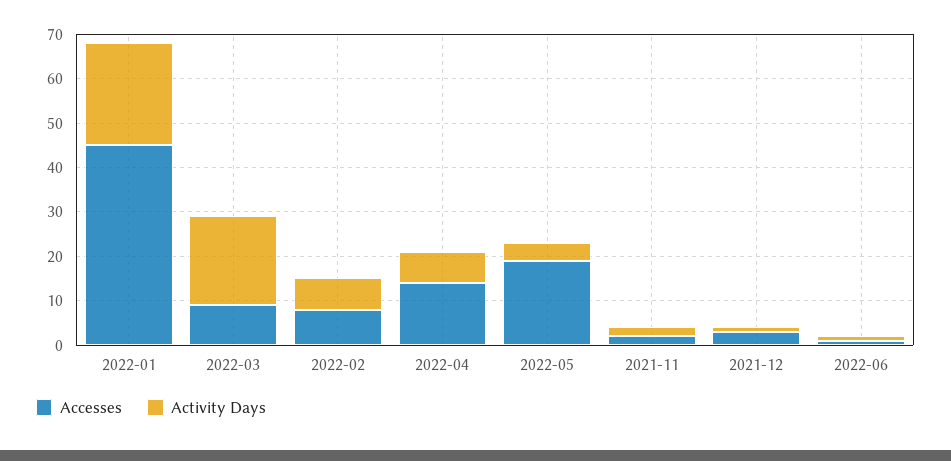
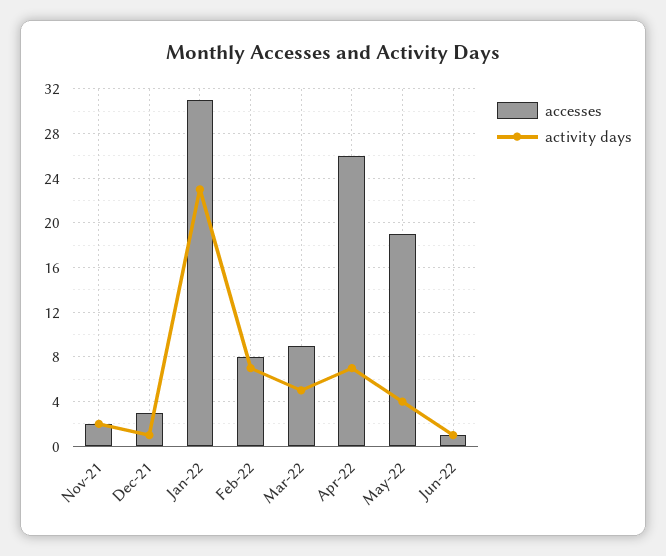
  {
    "Accesses": {
-     "2022-01": 45,
+     "2022-01": 31,
      "2022-03": 9,
      "2022-02": 8,
-     "2022-04": 15,
+     "2022-04": 26,
      "2022-05": 19,
      "2021-11": 2,
      "2021-12": 3,
      "2022-06": 1
    },
    "Activity Days": {
      "2022-01": 23,
-     "2022-03": 20,
+     "2022-03": 5,
      "2022-02": 7,
      "2022-04": 7,
      "2022-05": 4,
      "2021-11": 2,
      "2021-12": 1,
      "2022-06": 1
    }
  }

